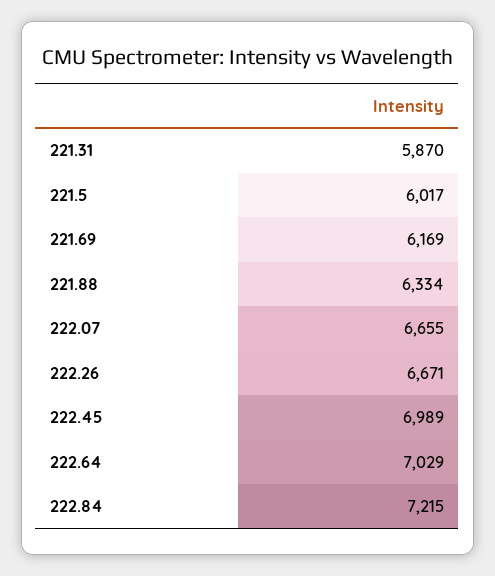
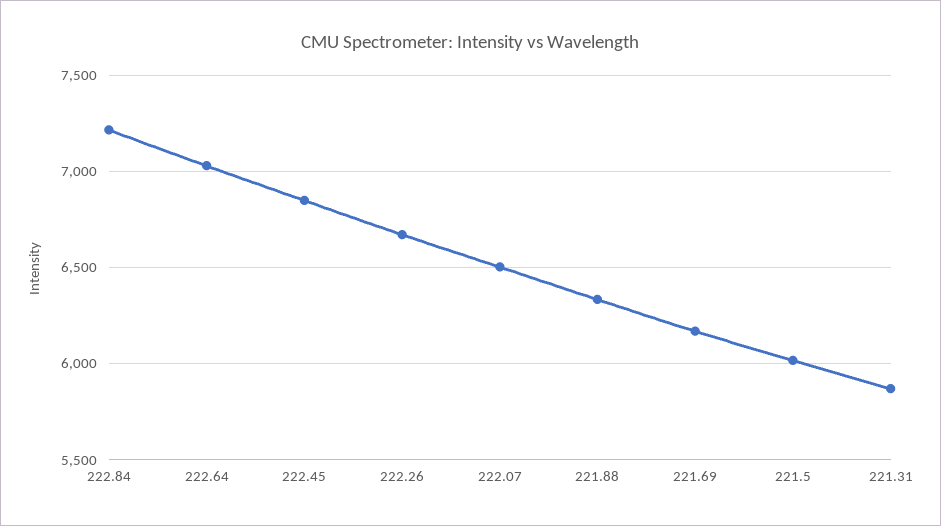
  {
    "221.31": 5870,
    "221.5": 6017,
    "221.69": 6169,
    "221.88": 6334,
-   "222.07": 6655,
+   "222.07": 6500,
    "222.26": 6671,
-   "222.45": 6989,
+   "222.45": 6850,
    "222.64": 7029,
    "222.84": 7215
  }

